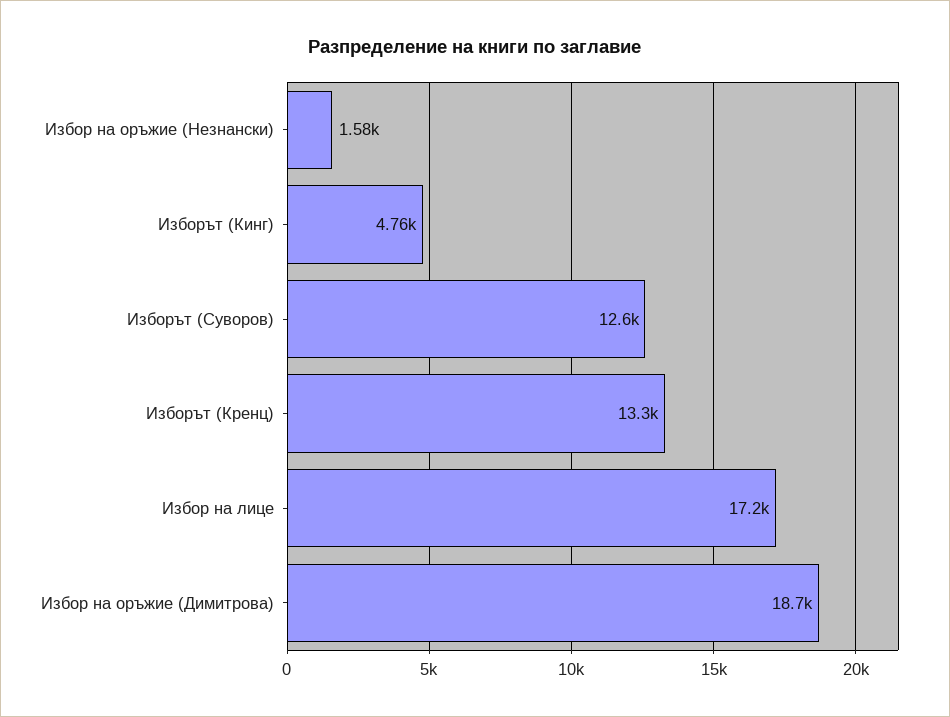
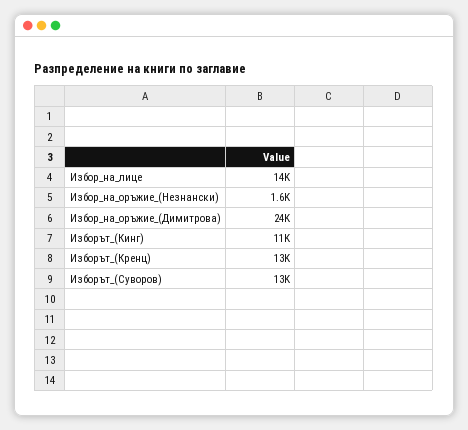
  {
    "Избор на оръжие (Незнански)": 1580,
-   "Изборът (Кинг)": 4760,
+   "Изборът (Кинг)": 11000,
    "Изборът (Суворов)": 12600,
    "Изборът (Кренц)": 13300,
-   "Избор на лице": 17200,
+   "Избор на лице": 14000,
-   "Избор на оръжие (Димитрова)": 18700
+   "Избор на оръжие (Димитрова)": 24000
  }

